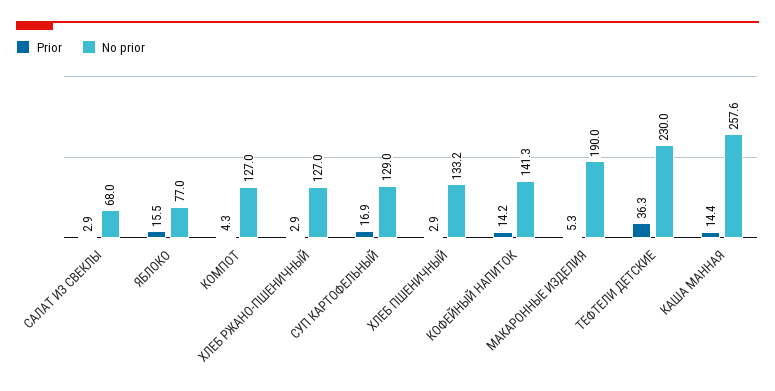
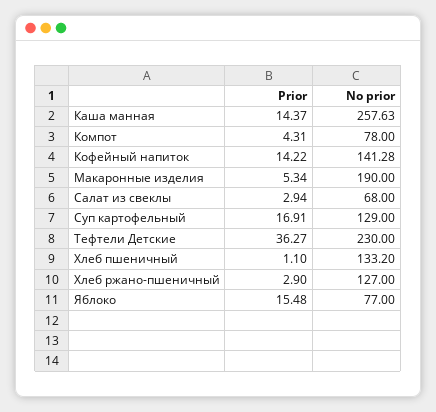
  {
    "Prior": {
      "САЛАТ ИЗ СВЕКЛЫ": 2.94,
      "ЯБЛОКО": 15.48,
      "КОМПОТ": 4.31,
      "ХЛЕБ РЖАНО-ПШЕНИЧНЫЙ": 2.9,
      "СУП КАРТОФЕЛЬНЫЙ": 16.91,
-     "ХЛЕБ ПШЕНИЧНЫЙ": 2.9,
+     "ХЛЕБ ПШЕНИЧНЫЙ": 1.1,
      "КОФЕЙНЫЙ НАПИТОК": 14.22,
      "МАКАРОННЫЕ ИЗДЕЛИЯ": 5.34,
      "ТЕФТЕЛИ ДЕТСКИЕ": 36.27,
      "КАША МАННАЯ": 14.37
    },
    "No prior": {
      "САЛАТ ИЗ СВЕКЛЫ": 68,
      "ЯБЛОКО": 77,
-     "КОМПОТ": 127,
+     "КОМПОТ": 78,
      "ХЛЕБ РЖАНО-ПШЕНИЧНЫЙ": 127,
      "СУП КАРТОФЕЛЬНЫЙ": 129,
      "ХЛЕБ ПШЕНИЧНЫЙ": 133.2,
      "КОФЕЙНЫЙ НАПИТОК": 141.28,
      "МАКАРОННЫЕ ИЗДЕЛИЯ": 190,
      "ТЕФТЕЛИ ДЕТСКИЕ": 230,
      "КАША МАННАЯ": 257.63
    }
  }

